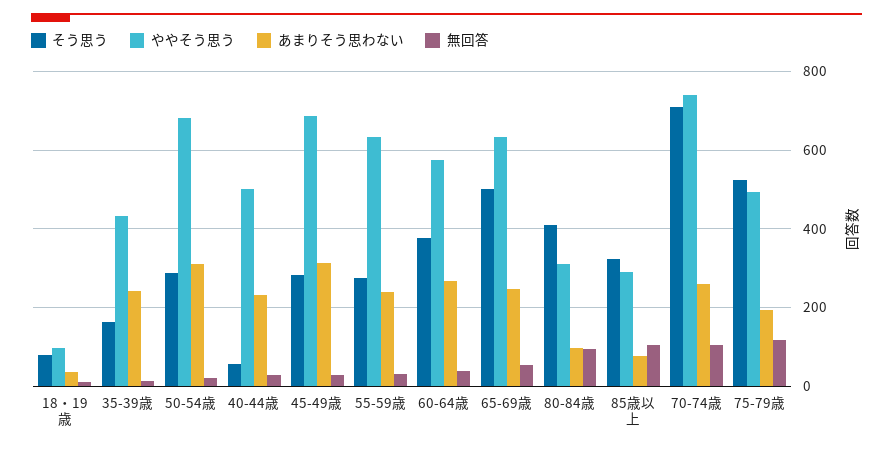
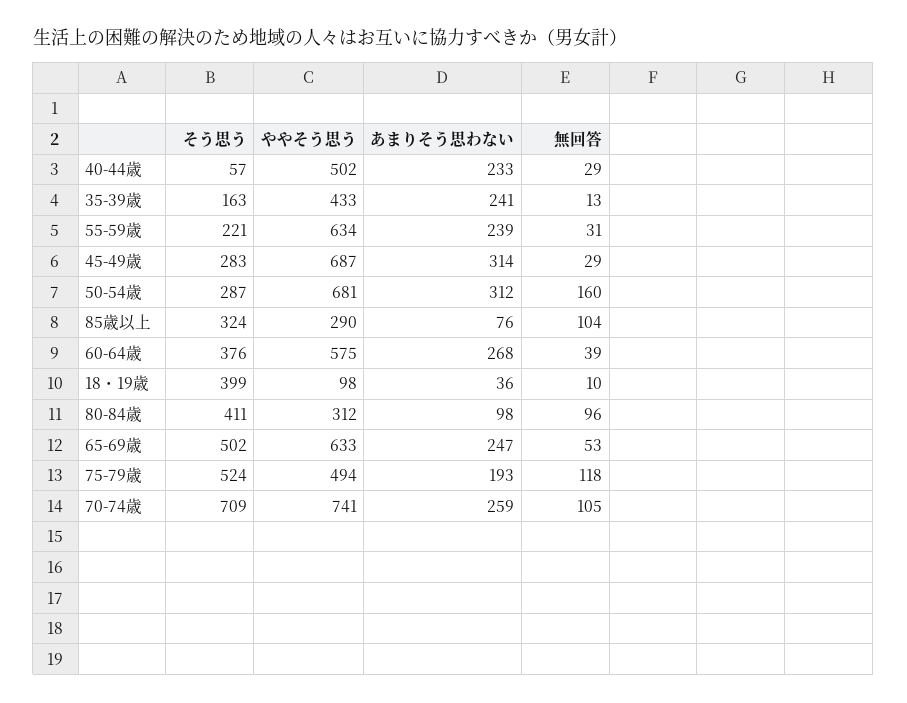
  {
    "そう思う": {
-     "18・19歳": 80,
+     "18・19歳": 399,
      "35-39歳": 163,
      "50-54歳": 287,
      "40-44歳": 57,
      "45-49歳": 283,
-     "55-59歳": 280,
+     "55-59歳": 221,
      "60-64歳": 376,
      "65-69歳": 502,
      "80-84歳": 411,
      "85歳以上": 324,
      "70-74歳": 709,
      "75-79歳": 524
    },
    "ややそう思う": {
      "18・19歳": 98,
      "35-39歳": 433,
      "50-54歳": 681,
      "40-44歳": 502,
      "45-49歳": 687,
      "55-59歳": 634,
      "60-64歳": 575,
      "65-69歳": 633,
      "80-84歳": 312,
      "85歳以上": 290,
      "70-74歳": 741,
      "75-79歳": 494
    },
    "あまりそう思わない": {
      "18・19歳": 36,
      "35-39歳": 241,
      "50-54歳": 312,
      "40-44歳": 233,
      "45-49歳": 314,
      "55-59歳": 239,
      "60-64歳": 268,
      "65-69歳": 247,
      "80-84歳": 98,
      "85歳以上": 76,
      "70-74歳": 259,
      "75-79歳": 193
    },
    "無回答": {
      "18・19歳": 10,
      "35-39歳": 13,
-     "50-54歳": 20,
+     "50-54歳": 160,
      "40-44歳": 29,
      "45-49歳": 29,
      "55-59歳": 31,
      "60-64歳": 39,
      "65-69歳": 53,
      "80-84歳": 96,
      "85歳以上": 104,
      "70-74歳": 105,
      "75-79歳": 118
    }
  }

